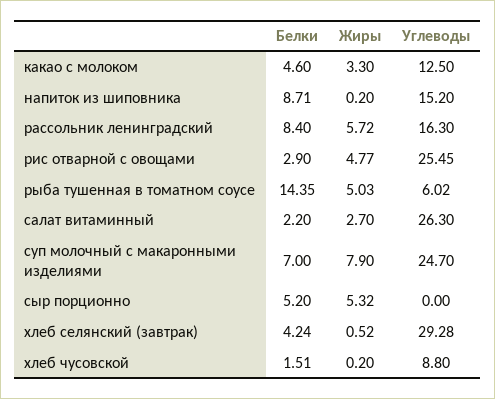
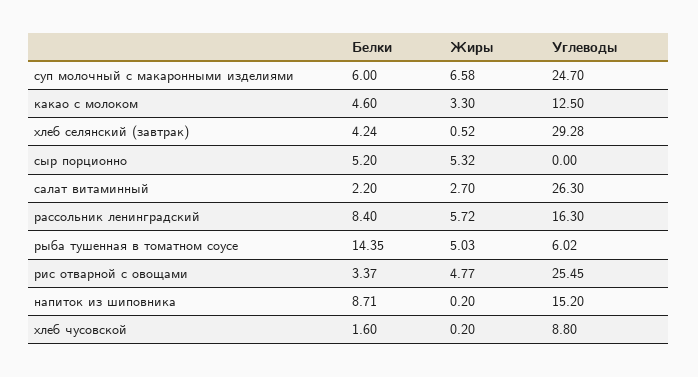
  {
    "Белки": {
      "какао с молоком": 4.6,
      "напиток из шиповника": 8.71,
      "рассольник ленинградский": 8.4,
-     "рис отварной с овощами": 2.9,
+     "рис отварной с овощами": 3.37,
      "рыба тушенная в томатном соусе": 14.35,
      "салат витаминный": 2.2,
-     "суп молочный с макаронными изделиями": 7,
+     "суп молочный с макаронными изделиями": 6,
      "сыр порционно": 5.2,
      "хлеб селянский (завтрак)": 4.24,
-     "хлеб чусовской": 1.51
+     "хлеб чусовской": 1.6
    },
    "Жиры": {
      "какао с молоком": 3.3,
      "напиток из шиповника": 0.2,
      "рассольник ленинградский": 5.72,
      "рис отварной с овощами": 4.77,
      "рыба тушенная в томатном соусе": 5.03,
      "салат витаминный": 2.7,
-     "суп молочный с макаронными изделиями": 7.9,
+     "суп молочный с макаронными изделиями": 6.58,
      "сыр порционно": 5.32,
      "хлеб селянский (завтрак)": 0.52,
      "хлеб чусовской": 0.2
    },
    "Углеводы": {
      "какао с молоком": 12.5,
      "напиток из шиповника": 15.2,
      "рассольник ленинградский": 16.3,
      "рис отварной с овощами": 25.45,
      "рыба тушенная в томатном соусе": 6.02,
      "салат витаминный": 26.3,
      "суп молочный с макаронными изделиями": 24.7,
      "сыр порционно": 0,
      "хлеб селянский (завтрак)": 29.28,
      "хлеб чусовской": 8.8
    }
  }

